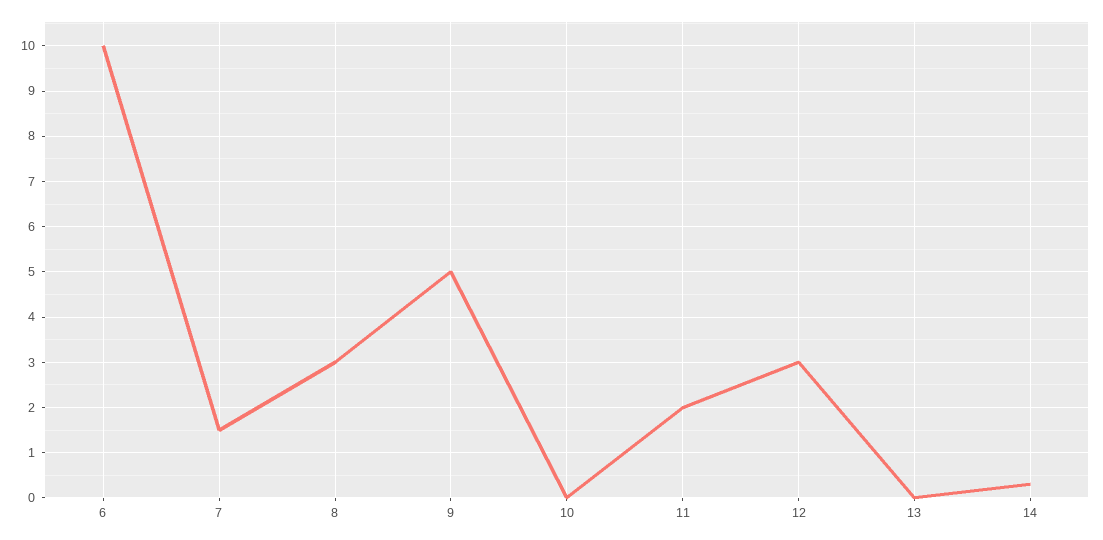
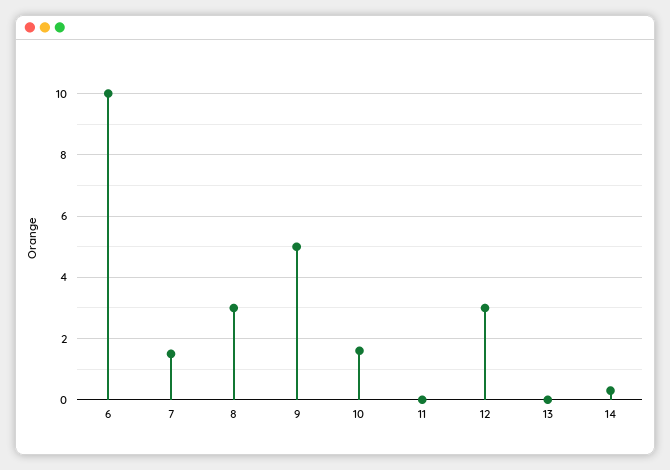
  {
    "6": 10,
    "7": 1.5,
    "8": 3,
    "9": 5,
-   "10": 0,
+   "10": 1.5,
-   "11": 2,
+   "11": 0,
    "12": 3,
    "13": 0,
    "14": 0.5
  }

